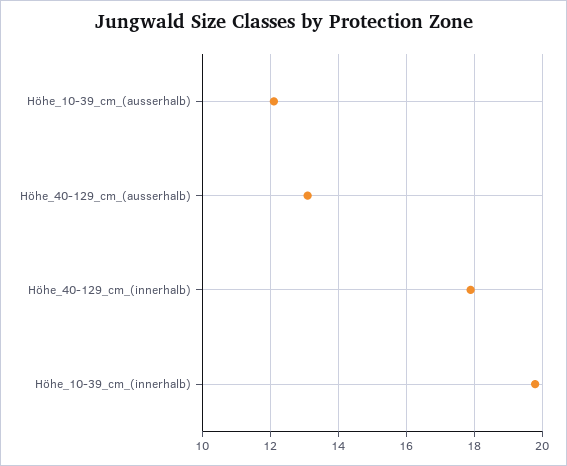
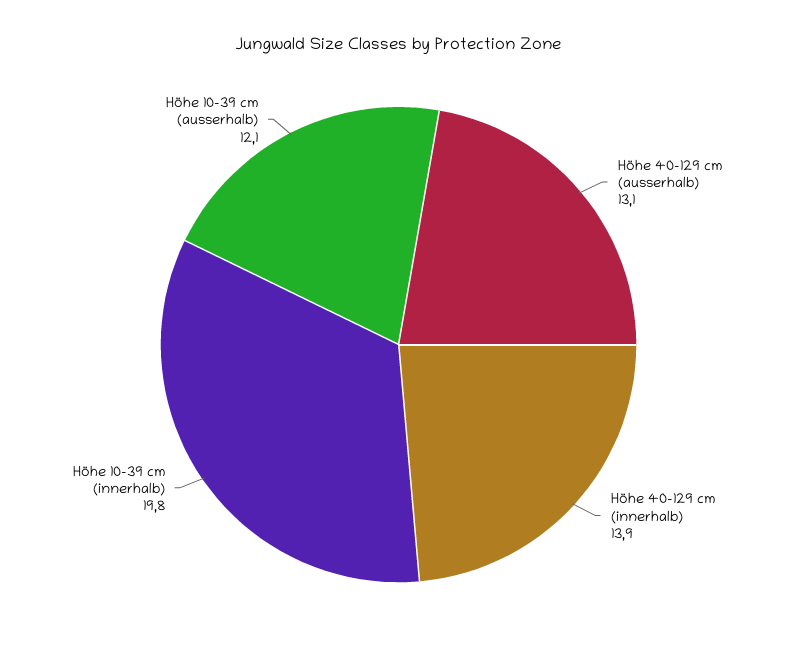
  {
    "Höhe_10-39_cm_(ausserhalb)": 12.1,
    "Höhe_40-129_cm_(ausserhalb)": 13.1,
-   "Höhe_40-129_cm_(innerhalb)": 18,
+   "Höhe_40-129_cm_(innerhalb)": 13.9,
    "Höhe_10-39_cm_(innerhalb)": 19.8
  }

